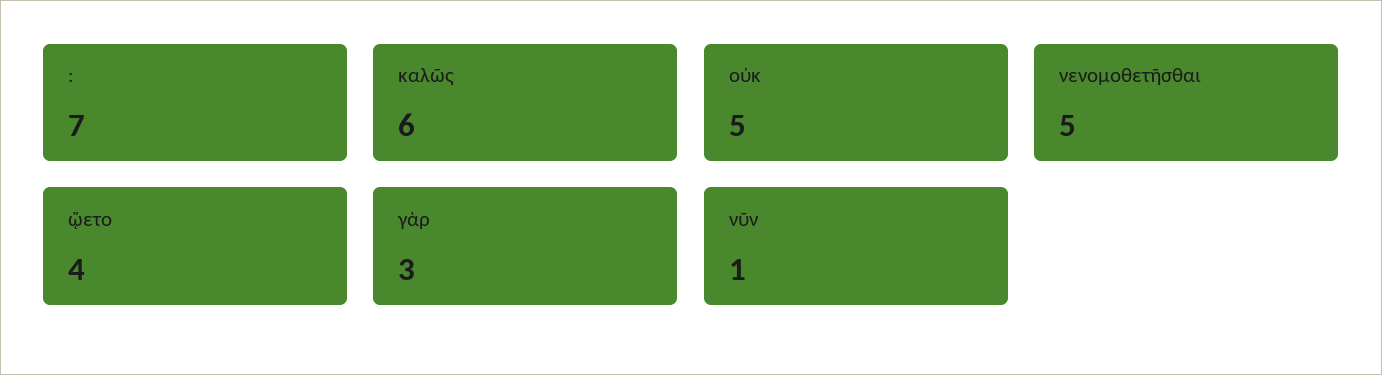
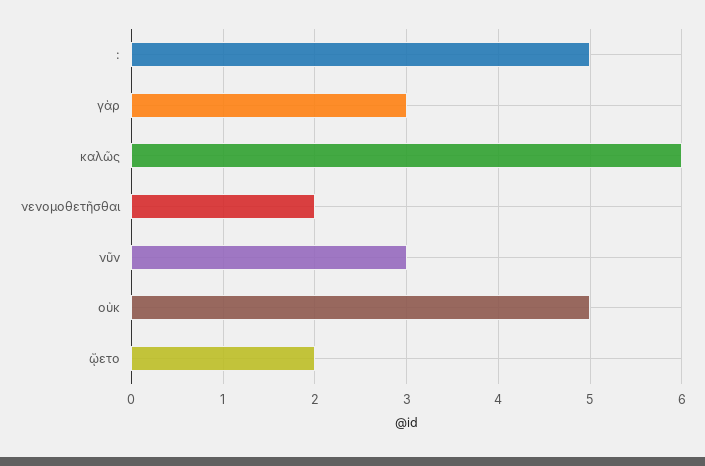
  {
-   ":": 7,
+   ":": 5,
    "καλῶς": 6,
    "οὐκ": 5,
-   "νενομοθετῆσθαι": 5,
+   "νενομοθετῆσθαι": 2,
-   "ᾤετο": 4,
+   "ᾤετο": 2,
    "γὰρ": 3,
-   "νῦν": 1
+   "νῦν": 3
  }

